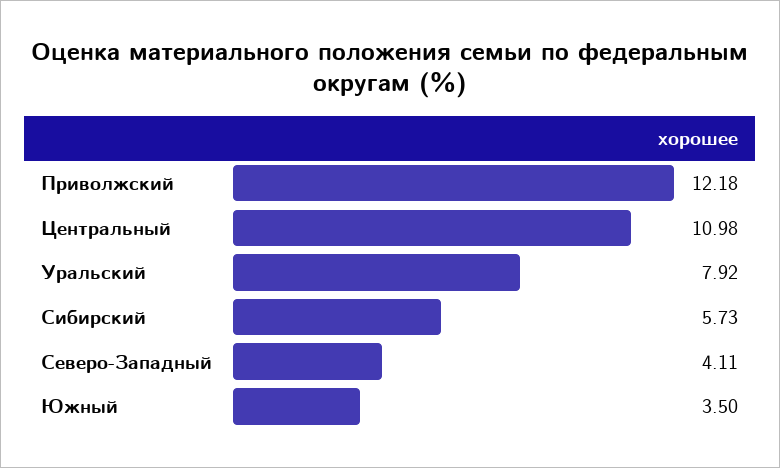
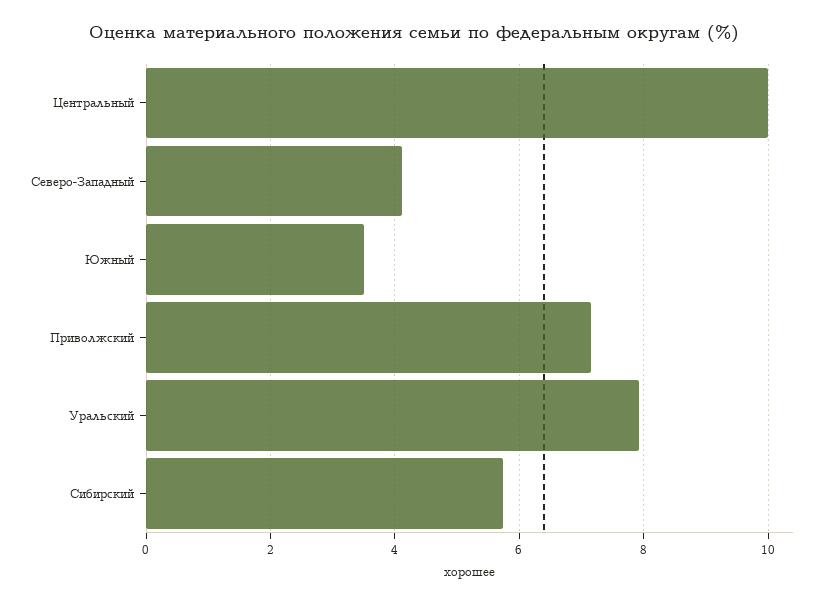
  {
-   "Приволжский": 12.18,
+   "Приволжский": 7.2,
-   "Центральный": 10.98,
+   "Центральный": 10,
    "Уральский": 7.92,
    "Сибирский": 5.73,
    "Северо-Западный": 4.11,
    "Южный": 3.5
  }

